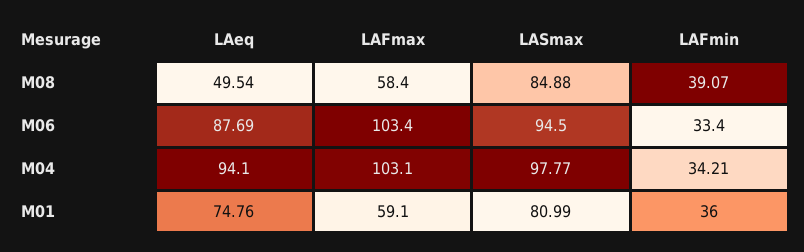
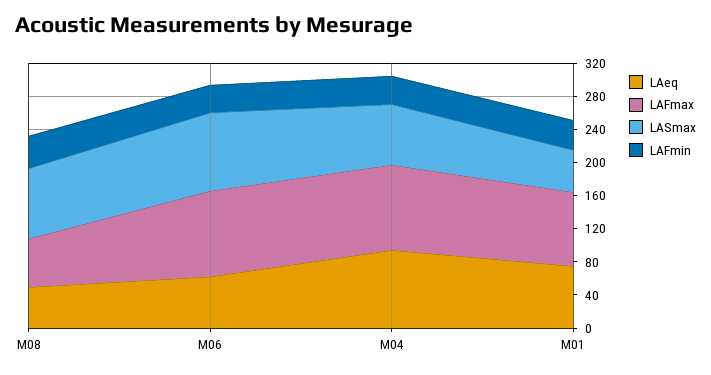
  {
    "LAeq": {
      "M08": 49.54,
-     "M06": 87.69,
+     "M06": 60,
      "M04": 94.1,
      "M01": 74.76
    },
    "LAFmax": {
      "M08": 58.4,
      "M06": 103.4,
      "M04": 103.1,
-     "M01": 59.1
+     "M01": 90
    },
    "LASmax": {
      "M08": 84.88,
      "M06": 94.5,
-     "M04": 97.77,
+     "M04": 70,
-     "M01": 80.99
+     "M01": 50
    },
    "LAFmin": {
      "M08": 39.07,
      "M06": 33.4,
      "M04": 34.21,
      "M01": 36
    }
  }

